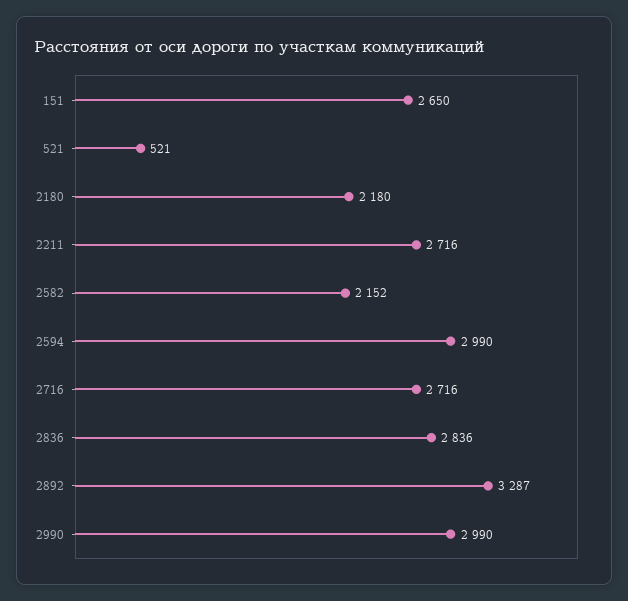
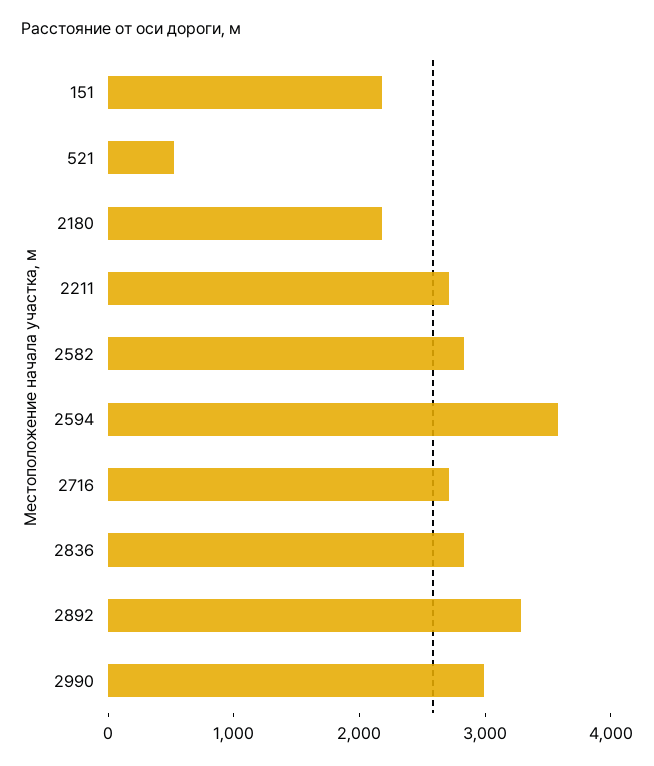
  {
-   "151": 2650,
+   "151": 2200,
    "521": 521,
    "2180": 2180,
    "2211": 2716,
-   "2582": 2152,
+   "2582": 2800,
-   "2594": 2990,
+   "2594": 3600,
    "2716": 2716,
    "2836": 2836,
    "2892": 3287,
    "2990": 2990
  }

